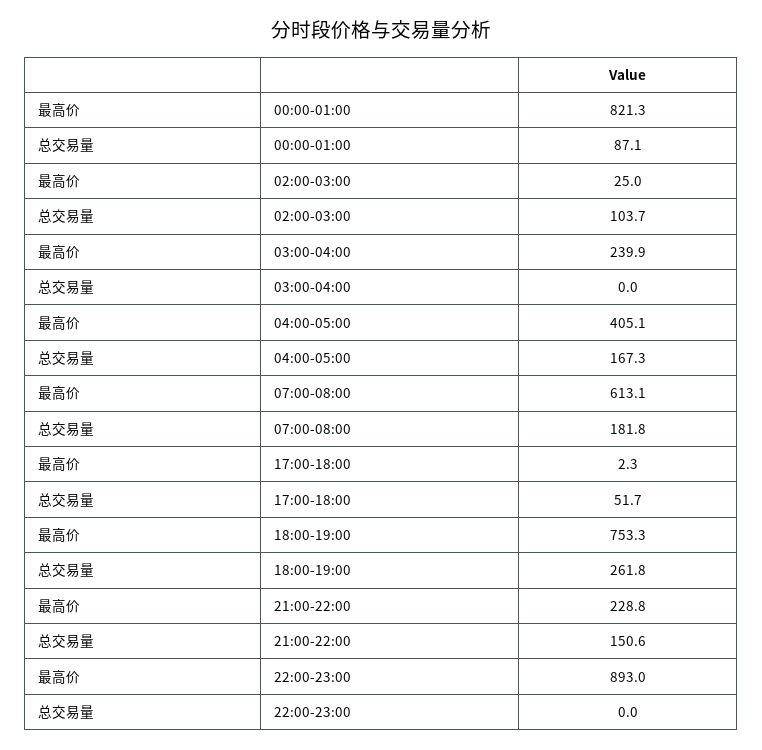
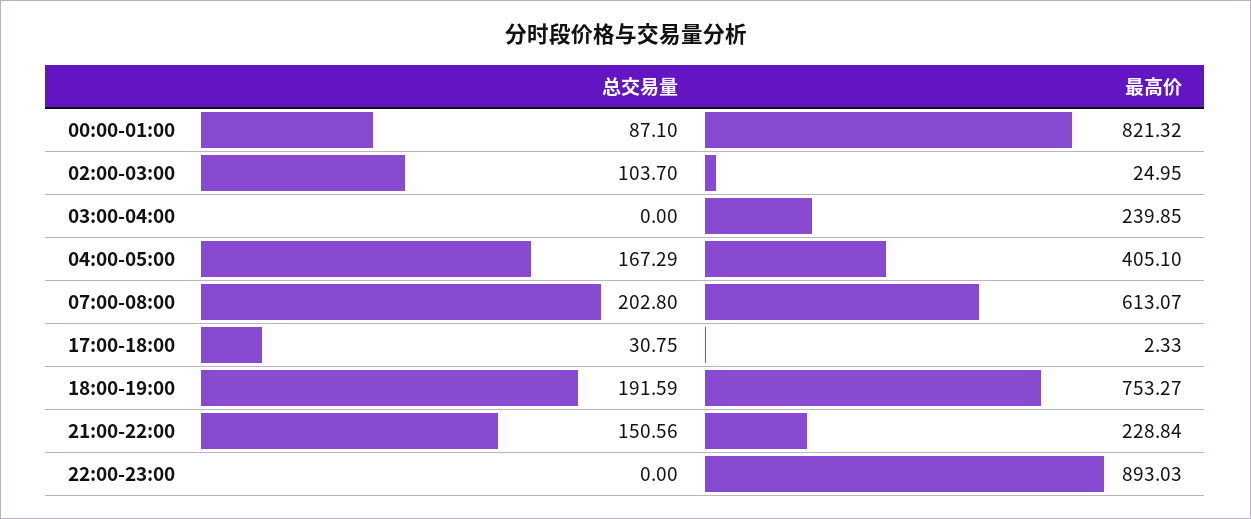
  {
    "最高价": {
      "00:00-01:00": 821.32,
      "02:00-03:00": 24.95,
      "03:00-04:00": 239.85,
      "04:00-05:00": 405.1,
      "07:00-08:00": 613.07,
      "17:00-18:00": 2.33,
      "18:00-19:00": 753.27,
      "21:00-22:00": 228.84,
      "22:00-23:00": 893.03
    },
    "总交易量": {
      "00:00-01:00": 87.1,
      "02:00-03:00": 103.7,
      "03:00-04:00": 0,
      "04:00-05:00": 167.29,
-     "07:00-08:00": 181.8,
+     "07:00-08:00": 202.8,
-     "17:00-18:00": 51.7,
+     "17:00-18:00": 30.75,
-     "18:00-19:00": 261.8,
+     "18:00-19:00": 191.59,
      "21:00-22:00": 150.56,
      "22:00-23:00": 0
    }
  }

